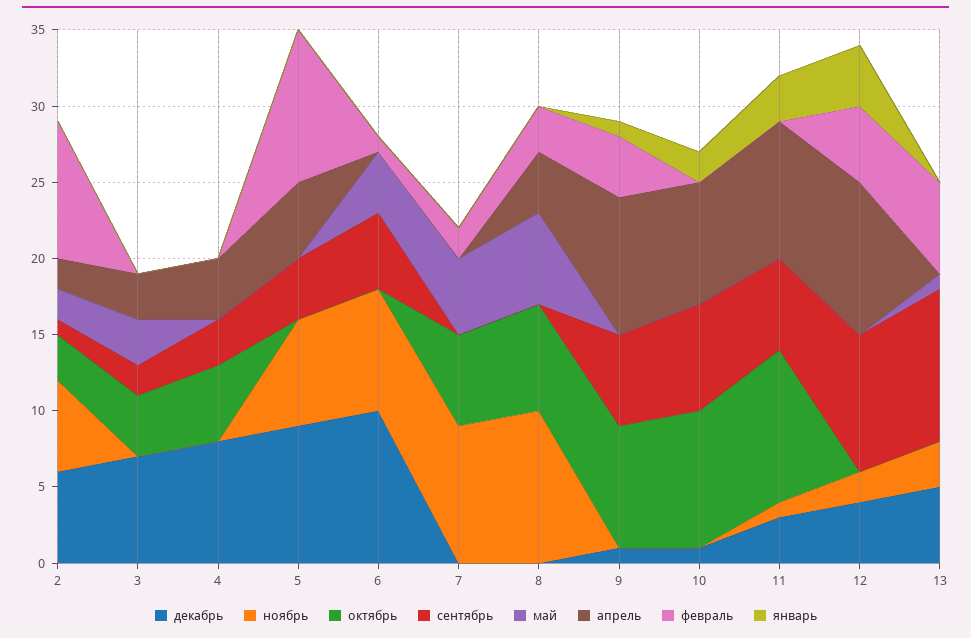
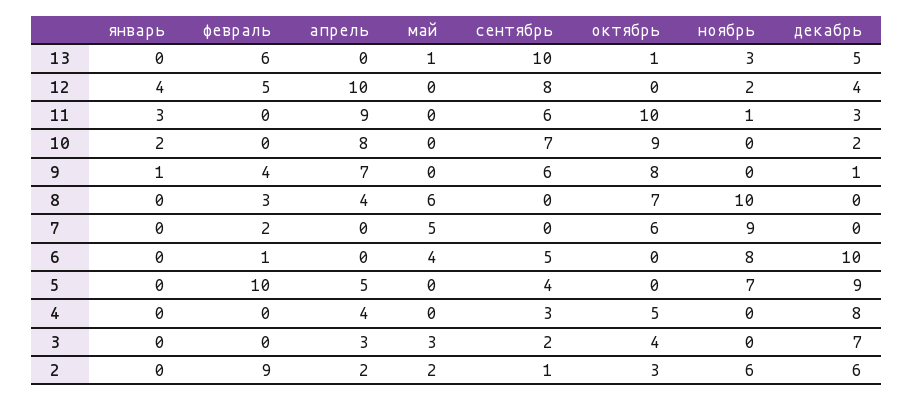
  {
    "декабрь": {
      "2": 6,
      "3": 7,
      "4": 8,
      "5": 9,
      "6": 10,
      "7": 0,
      "8": 0,
      "9": 1,
-     "10": 1,
+     "10": 2,
      "11": 3,
      "12": 4,
      "13": 5
    },
    "ноябрь": {
      "2": 6,
      "3": 0,
      "4": 0,
      "5": 7,
      "6": 8,
      "7": 9,
      "8": 10,
      "9": 0,
      "10": 0,
      "11": 1,
      "12": 2,
      "13": 3
    },
    "октябрь": {
      "2": 3,
      "3": 4,
      "4": 5,
      "5": 0,
      "6": 0,
      "7": 6,
      "8": 7,
      "9": 8,
      "10": 9,
      "11": 10,
      "12": 0,
-     "13": 0
+     "13": 1
    },
    "сентябрь": {
      "2": 1,
      "3": 2,
      "4": 3,
      "5": 4,
      "6": 5,
      "7": 0,
      "8": 0,
      "9": 6,
      "10": 7,
      "11": 6,
-     "12": 9,
+     "12": 8,
      "13": 10
    },
    "май": {
      "2": 2,
      "3": 3,
      "4": 0,
      "5": 0,
      "6": 4,
      "7": 5,
      "8": 6,
      "9": 0,
      "10": 0,
      "11": 0,
      "12": 0,
      "13": 1
    },
    "апрель": {
      "2": 2,
      "3": 3,
      "4": 4,
      "5": 5,
      "6": 0,
      "7": 0,
      "8": 4,
-     "9": 9,
+     "9": 7,
      "10": 8,
      "11": 9,
      "12": 10,
      "13": 0
    },
    "февраль": {
      "2": 9,
      "3": 0,
      "4": 0,
      "5": 10,
      "6": 1,
      "7": 2,
      "8": 3,
      "9": 4,
      "10": 0,
      "11": 0,
      "12": 5,
      "13": 6
    },
    "январь": {
      "2": 0,
      "3": 0,
      "4": 0,
      "5": 0,
      "6": 0,
      "7": 0,
      "8": 0,
      "9": 1,
      "10": 2,
      "11": 3,
      "12": 4,
      "13": 0
    }
  }

